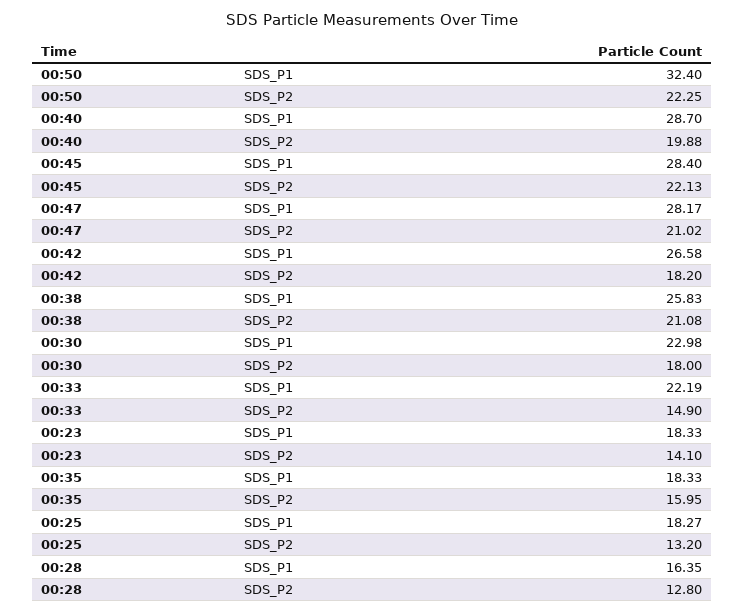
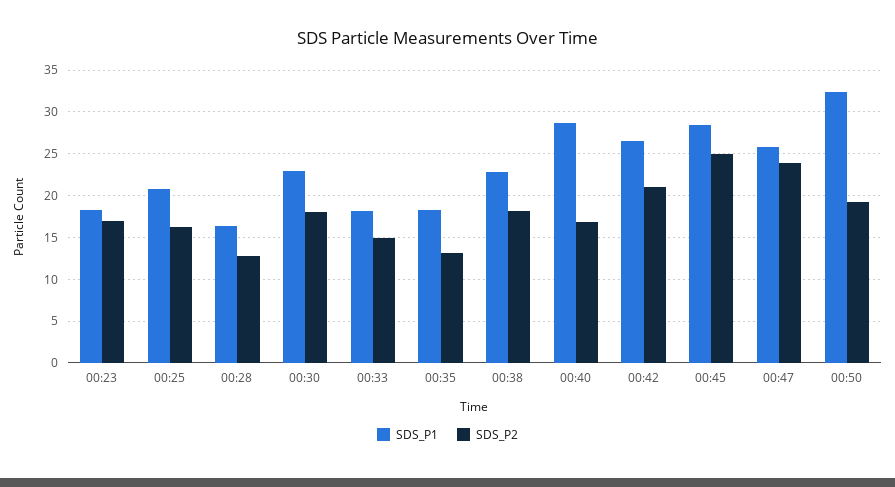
  {
    "SDS_P1": {
      "00:50": 32.4,
      "00:40": 28.7,
      "00:45": 28.4,
-     "00:47": 28.17,
+     "00:47": 26,
      "00:42": 26.58,
-     "00:38": 25.83,
+     "00:38": 23,
      "00:30": 22.98,
-     "00:33": 22.19,
+     "00:33": 18,
      "00:23": 18.33,
      "00:35": 18.33,
-     "00:25": 18.27,
+     "00:25": 21,
      "00:28": 16.35
    },
    "SDS_P2": {
-     "00:50": 22.25,
+     "00:50": 19,
-     "00:40": 19.88,
+     "00:40": 17,
-     "00:45": 22.13,
+     "00:45": 25,
-     "00:47": 21.02,
+     "00:47": 24,
-     "00:42": 18.2,
+     "00:42": 21,
-     "00:38": 21.08,
+     "00:38": 18,
      "00:30": 18,
      "00:33": 14.9,
-     "00:23": 14.1,
+     "00:23": 17,
-     "00:35": 15.95,
+     "00:35": 13,
-     "00:25": 13.2,
+     "00:25": 16,
      "00:28": 12.8
    }
  }

